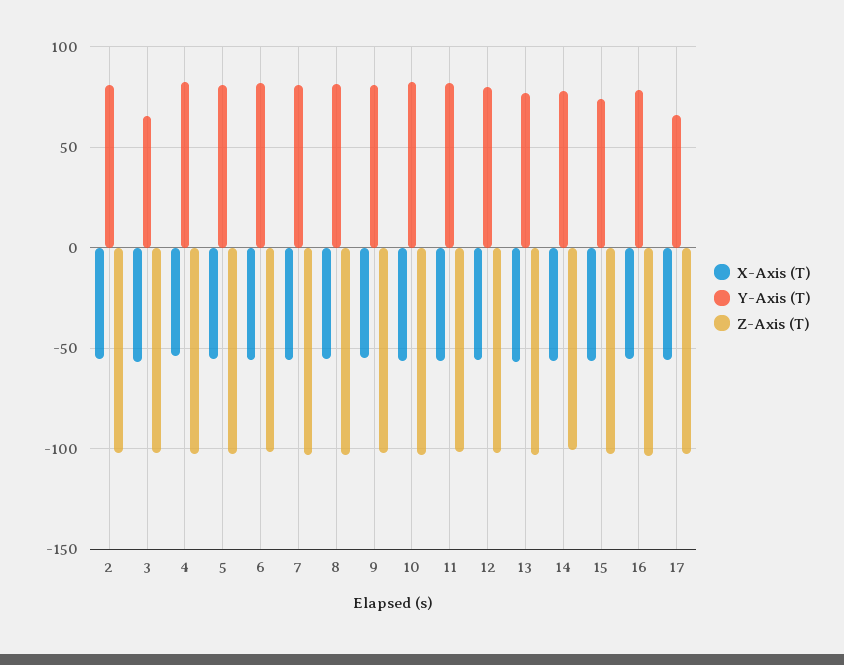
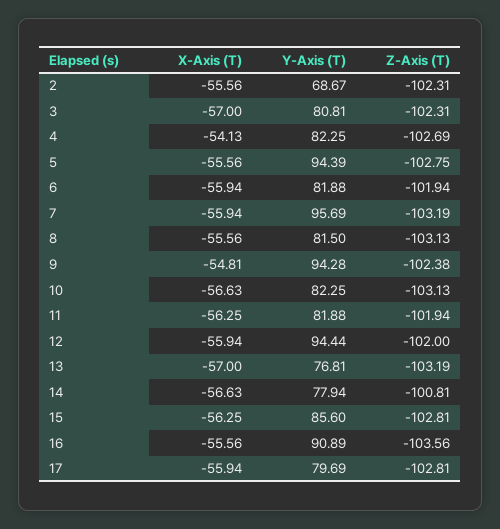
  {
    "X-Axis (T)": {
      "2": -55.56,
      "3": -57,
      "4": -54.13,
      "5": -55.56,
      "6": -55.94,
      "7": -55.94,
      "8": -55.56,
      "9": -54.81,
      "10": -56.63,
      "11": -56.25,
      "12": -55.94,
      "13": -57,
      "14": -56.63,
      "15": -56.25,
      "16": -55.56,
      "17": -55.94
    },
    "Y-Axis (T)": {
-     "2": 80,
+     "2": 68.67,
-     "3": 65,
+     "3": 80.81,
      "4": 82.25,
-     "5": 80,
+     "5": 94.39,
      "6": 81.88,
-     "7": 80,
+     "7": 95.69,
      "8": 81.5,
-     "9": 80,
+     "9": 94.28,
      "10": 82.25,
      "11": 81.88,
-     "12": 80,
+     "12": 94.44,
      "13": 76.81,
      "14": 77.94,
-     "15": 75,
+     "15": 85.6,
-     "16": 80,
+     "16": 90.89,
-     "17": 65
+     "17": 79.69
    },
    "Z-Axis (T)": {
      "2": -102.31,
      "3": -102.31,
      "4": -102.69,
      "5": -102.75,
      "6": -101.94,
      "7": -103.19,
      "8": -103.13,
      "9": -102.38,
      "10": -103.13,
      "11": -101.94,
      "12": -102,
      "13": -103.19,
      "14": -100.81,
      "15": -102.81,
      "16": -103.56,
      "17": -102.81
    }
  }

